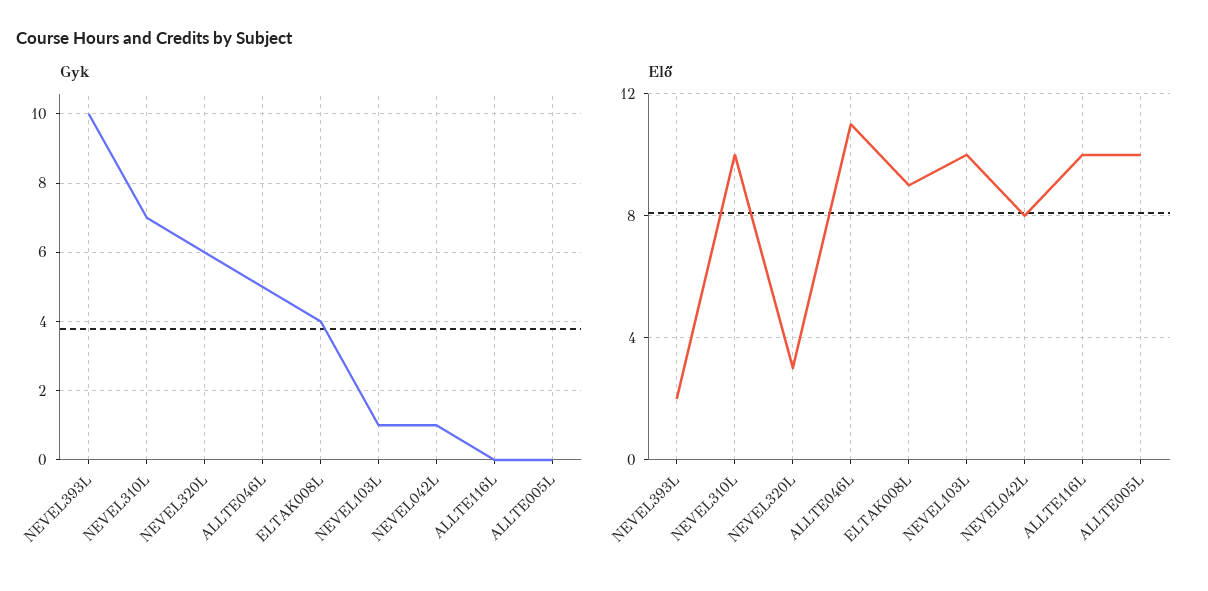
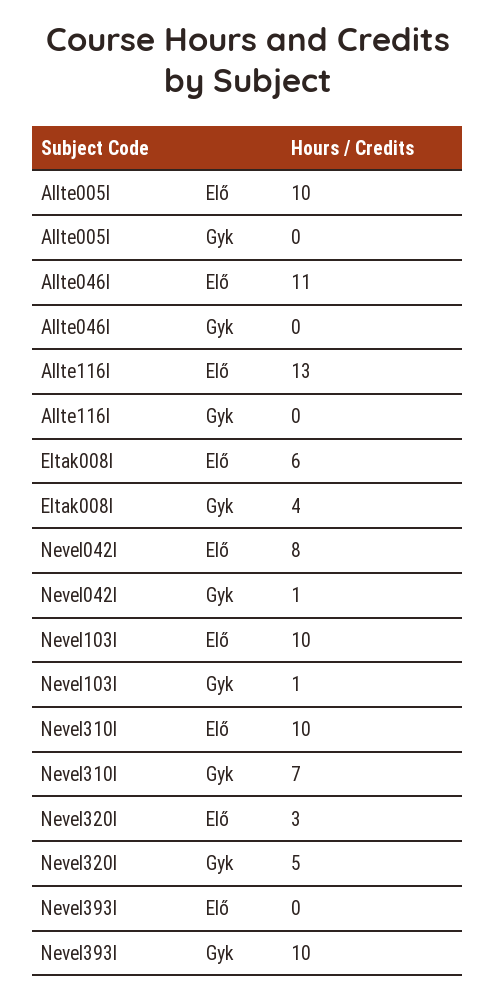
  {
    "Gyk": {
      "NEVEL393L": 10,
      "NEVEL310L": 7,
-     "NEVEL320L": 6,
+     "NEVEL320L": 5,
-     "ALLTE046L": 5,
+     "ALLTE046L": 0,
      "ELTAK008L": 4,
      "NEVEL103L": 1,
      "NEVEL042L": 1,
      "ALLTE116L": 0,
      "ALLTE005L": 0
    },
    "Elő": {
-     "NEVEL393L": 2,
+     "NEVEL393L": 0,
      "NEVEL310L": 10,
      "NEVEL320L": 3,
      "ALLTE046L": 11,
-     "ELTAK008L": 9,
+     "ELTAK008L": 6,
      "NEVEL103L": 10,
      "NEVEL042L": 8,
-     "ALLTE116L": 10,
+     "ALLTE116L": 13,
      "ALLTE005L": 10
    }
  }

